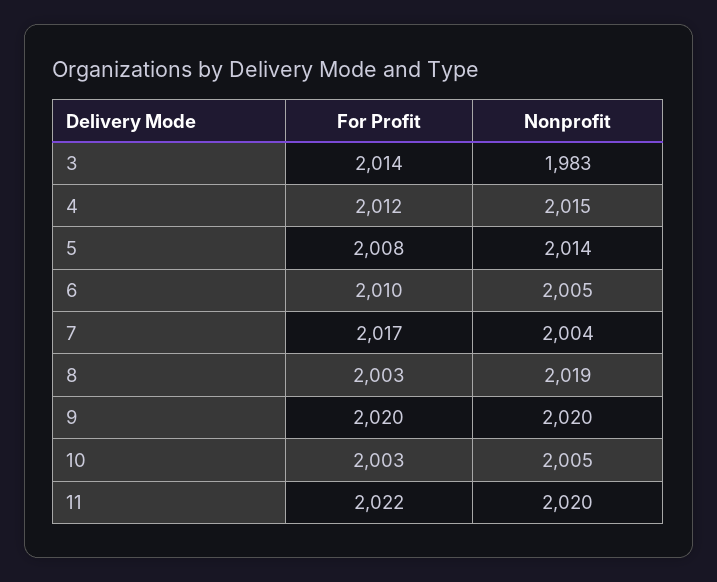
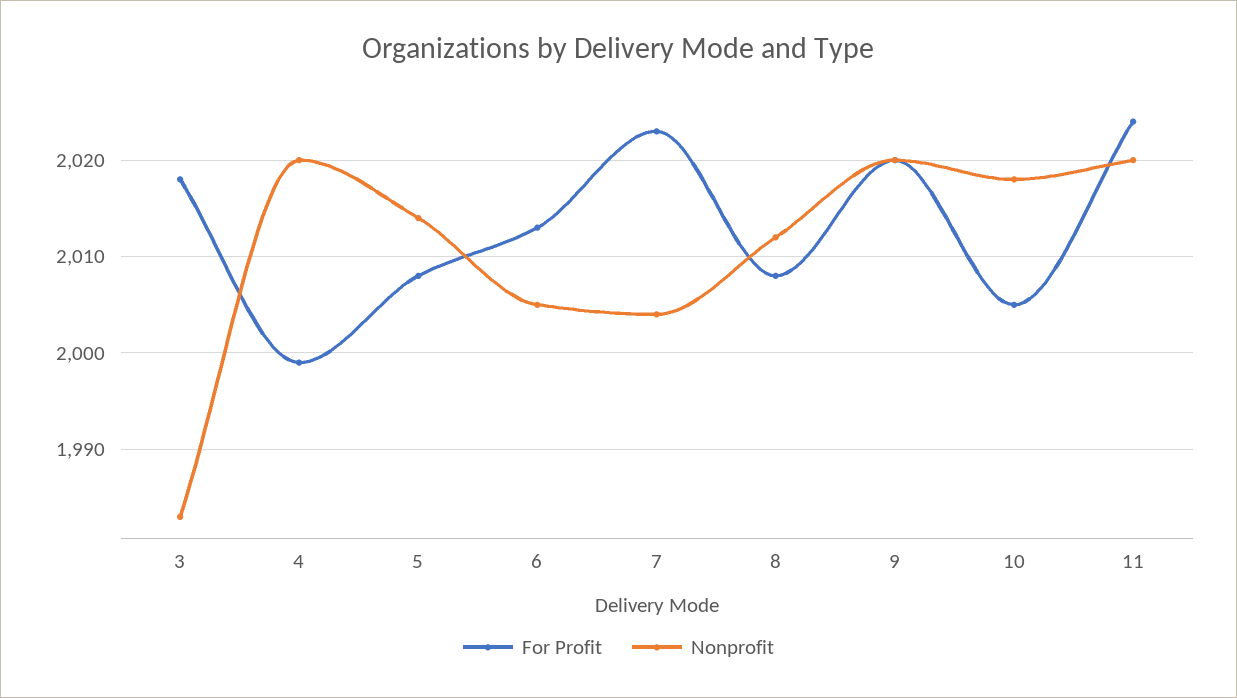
  {
    "For Profit": {
-     "3": 2014,
+     "3": 2018,
-     "4": 2012,
+     "4": 1999,
      "5": 2008,
-     "6": 2010,
+     "6": 2013,
-     "7": 2017,
+     "7": 2023,
-     "8": 2003,
+     "8": 2008,
      "9": 2020,
-     "10": 2003,
+     "10": 2005,
-     "11": 2022
+     "11": 2024
    },
    "Nonprofit": {
      "3": 1983,
-     "4": 2015,
+     "4": 2020,
      "5": 2014,
      "6": 2005,
      "7": 2004,
-     "8": 2019,
+     "8": 2012,
      "9": 2020,
-     "10": 2005,
+     "10": 2018,
      "11": 2020
    }
  }

